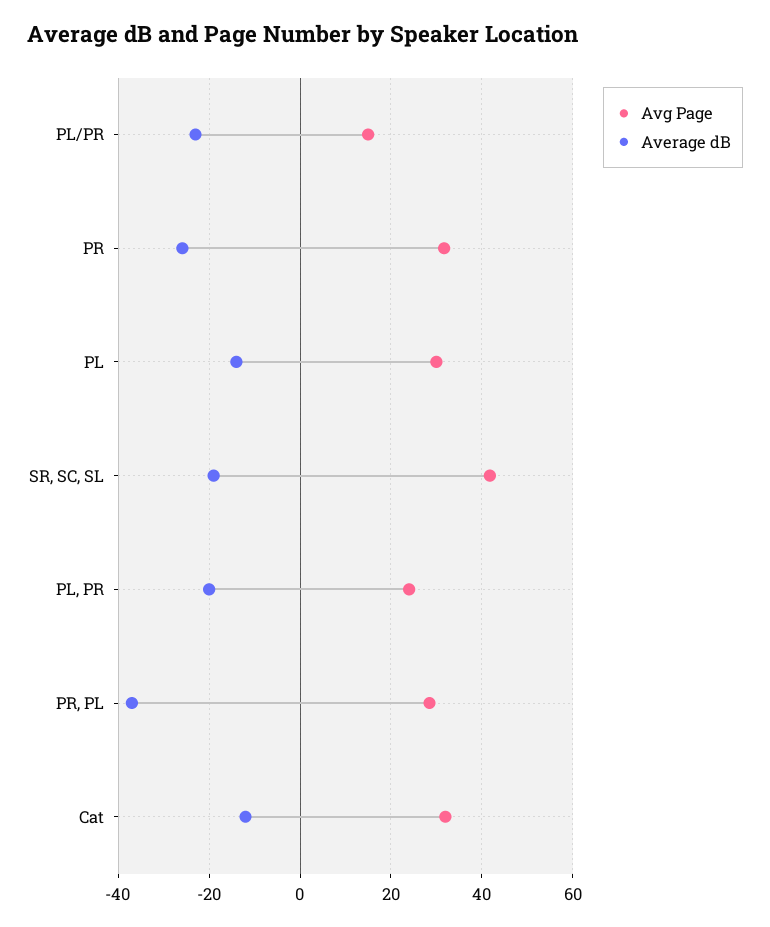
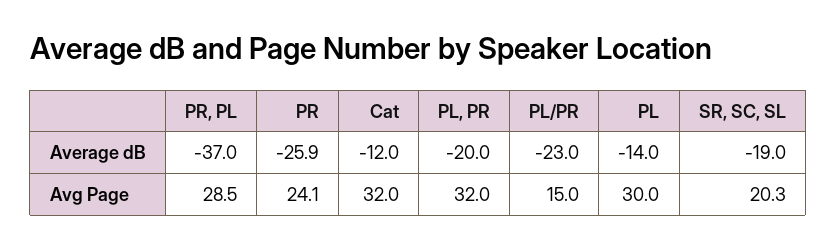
  {
    "Avg Page": {
      "PL/PR": 15,
-     "PR": 32,
+     "PR": 24.1,
      "PL": 30,
-     "SR, SC, SL": 42,
+     "SR, SC, SL": 20.3,
-     "PL, PR": 24,
+     "PL, PR": 32,
      "PR, PL": 28.5,
      "Cat": 32
    },
    "Average dB": {
      "PL/PR": -23,
      "PR": -25.9,
      "PL": -14,
      "SR, SC, SL": -19,
      "PL, PR": -20,
      "PR, PL": -37,
      "Cat": -12
    }
  }

